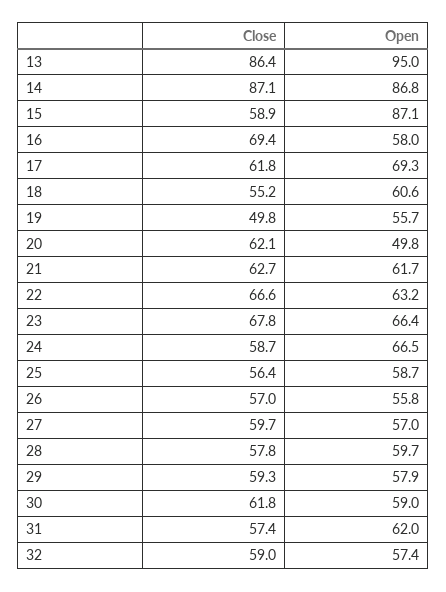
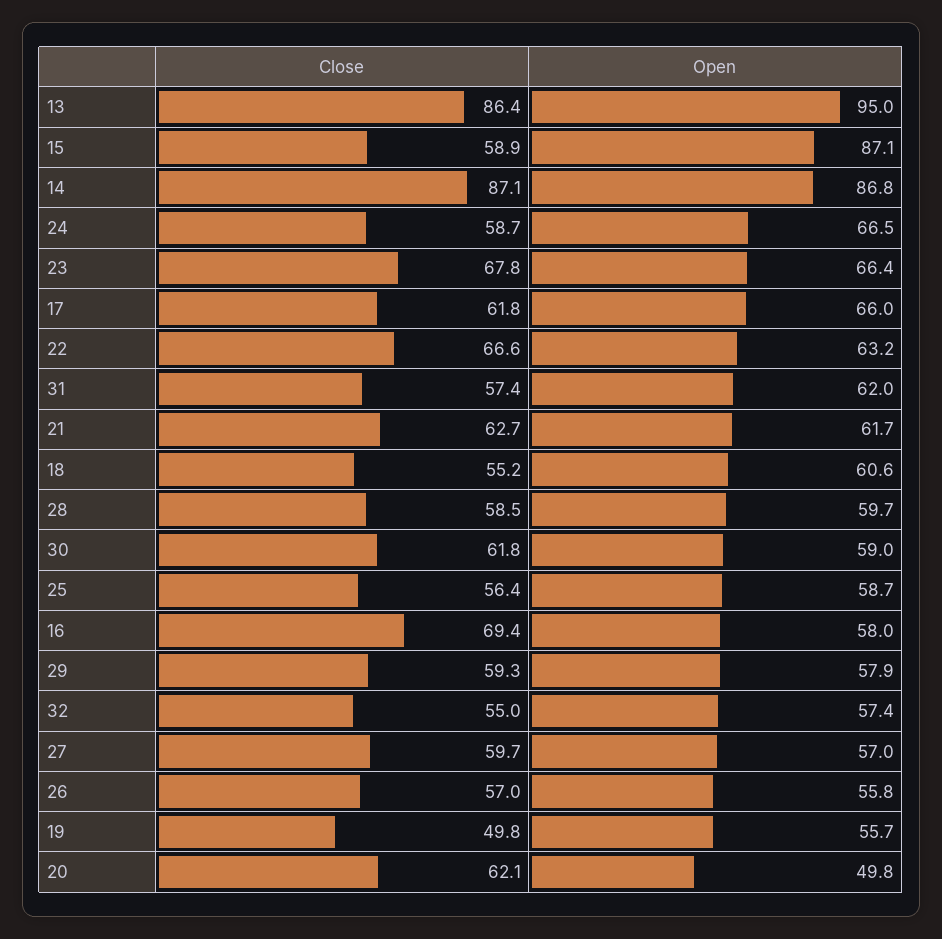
  {
    "Close": {
      "13": 86.4,
      "14": 87.1,
      "15": 58.9,
      "16": 69.4,
      "17": 61.8,
      "18": 55.2,
      "19": 49.8,
      "20": 62.1,
      "21": 62.7,
      "22": 66.6,
      "23": 67.8,
      "24": 58.7,
      "25": 56.4,
      "26": 57,
      "27": 59.7,
-     "28": 57.8,
+     "28": 58.5,
      "29": 59.3,
      "30": 61.8,
      "31": 57.4,
-     "32": 59
+     "32": 55
    },
    "Open": {
      "13": 95,
      "14": 86.8,
      "15": 87.1,
      "16": 58,
-     "17": 69.3,
+     "17": 66,
      "18": 60.6,
      "19": 55.7,
      "20": 49.8,
      "21": 61.7,
      "22": 63.2,
      "23": 66.4,
      "24": 66.5,
      "25": 58.7,
      "26": 55.8,
      "27": 57,
      "28": 59.7,
      "29": 57.9,
      "30": 59,
      "31": 62,
      "32": 57.4
    }
  }

